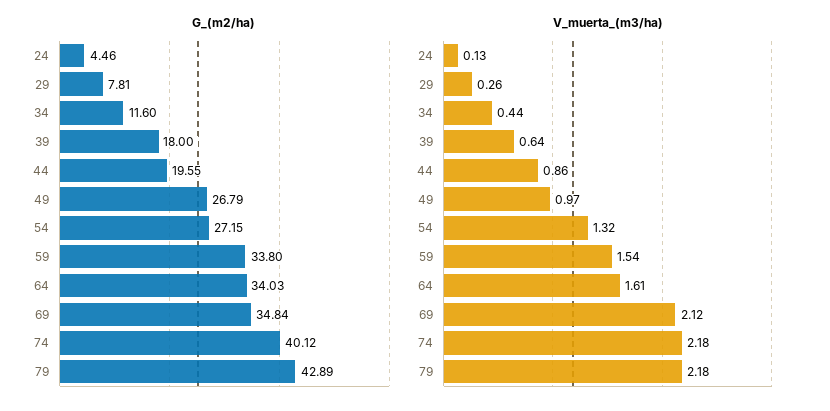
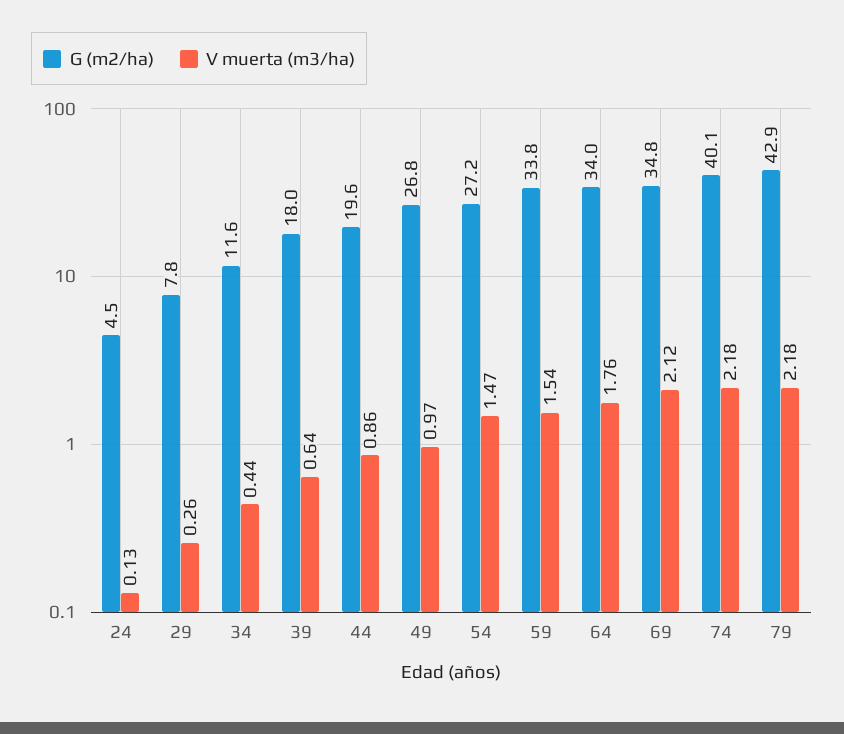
  {
    "G_(m2/ha)": {
      "24": 4.46,
      "29": 7.81,
      "34": 11.6,
      "39": 18,
      "44": 19.55,
      "49": 26.79,
      "54": 27.15,
      "59": 33.8,
      "64": 34.03,
      "69": 34.84,
      "74": 40.12,
      "79": 42.89
    },
    "V_muerta_(m3/ha)": {
      "24": 0.13,
      "29": 0.26,
      "34": 0.44,
      "39": 0.64,
      "44": 0.86,
      "49": 0.97,
-     "54": 1.32,
+     "54": 1.47,
      "59": 1.54,
-     "64": 1.61,
+     "64": 1.76,
      "69": 2.12,
      "74": 2.18,
      "79": 2.18
    }
  }

